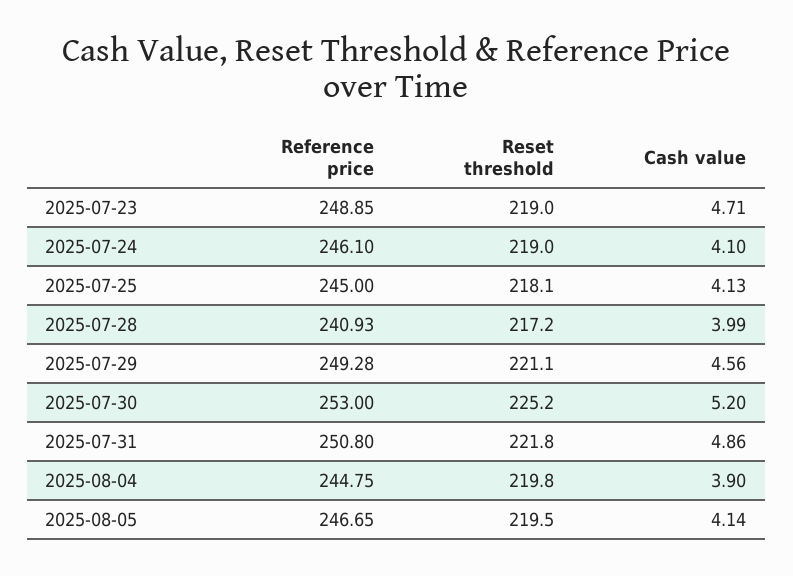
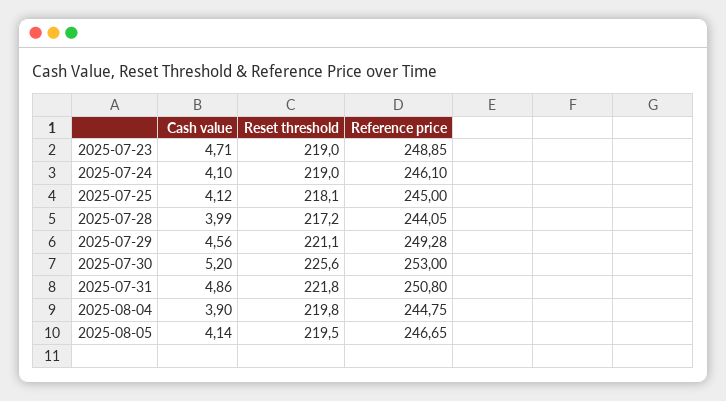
  {
    "Reference price": {
      "2025-07-23": 248.85,
      "2025-07-24": 246.1,
      "2025-07-25": 245,
-     "2025-07-28": 240.93,
+     "2025-07-28": 244.05,
      "2025-07-29": 249.28,
      "2025-07-30": 253,
      "2025-07-31": 250.8,
      "2025-08-04": 244.75,
      "2025-08-05": 246.65
    },
    "Reset threshold": {
      "2025-07-23": 219,
      "2025-07-24": 219,
      "2025-07-25": 218.1,
      "2025-07-28": 217.2,
      "2025-07-29": 221.1,
-     "2025-07-30": 225.2,
+     "2025-07-30": 225.6,
      "2025-07-31": 221.8,
      "2025-08-04": 219.8,
      "2025-08-05": 219.5
    },
    "Cash value": {
      "2025-07-23": 4.71,
      "2025-07-24": 4.1,
-     "2025-07-25": 4.13,
+     "2025-07-25": 4.12,
      "2025-07-28": 3.99,
      "2025-07-29": 4.56,
      "2025-07-30": 5.2,
      "2025-07-31": 4.86,
      "2025-08-04": 3.9,
      "2025-08-05": 4.14
    }
  }

